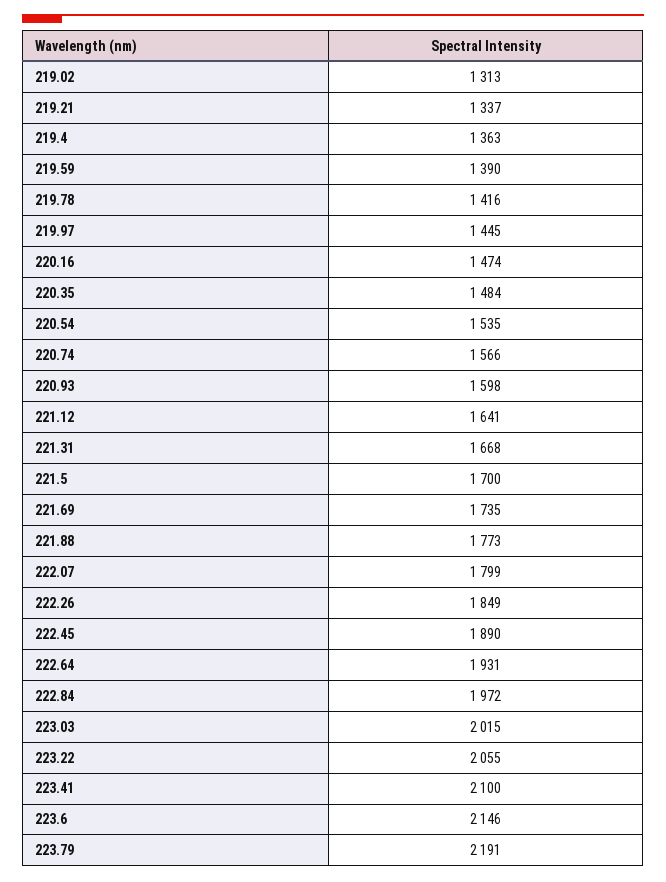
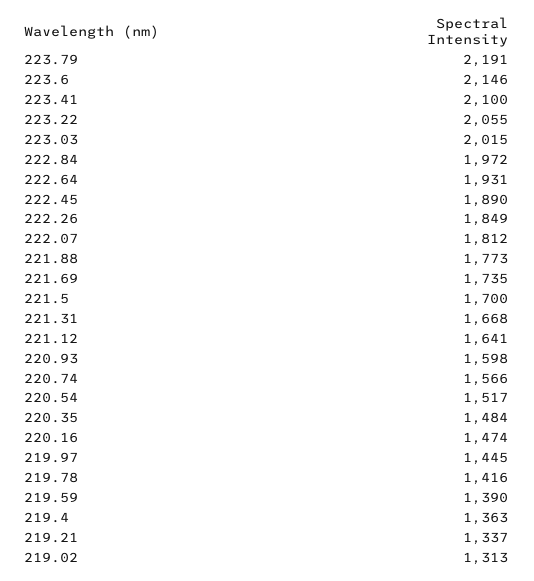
  {
    "219.02": 1313,
    "219.21": 1337,
    "219.4": 1363,
    "219.59": 1390,
    "219.78": 1416,
    "219.97": 1445,
    "220.16": 1474,
    "220.35": 1484,
-   "220.54": 1535,
+   "220.54": 1517,
    "220.74": 1566,
    "220.93": 1598,
    "221.12": 1641,
    "221.31": 1668,
    "221.5": 1700,
    "221.69": 1735,
    "221.88": 1773,
-   "222.07": 1799,
+   "222.07": 1812,
    "222.26": 1849,
    "222.45": 1890,
    "222.64": 1931,
    "222.84": 1972,
    "223.03": 2015,
    "223.22": 2055,
    "223.41": 2100,
    "223.6": 2146,
    "223.79": 2191
  }

